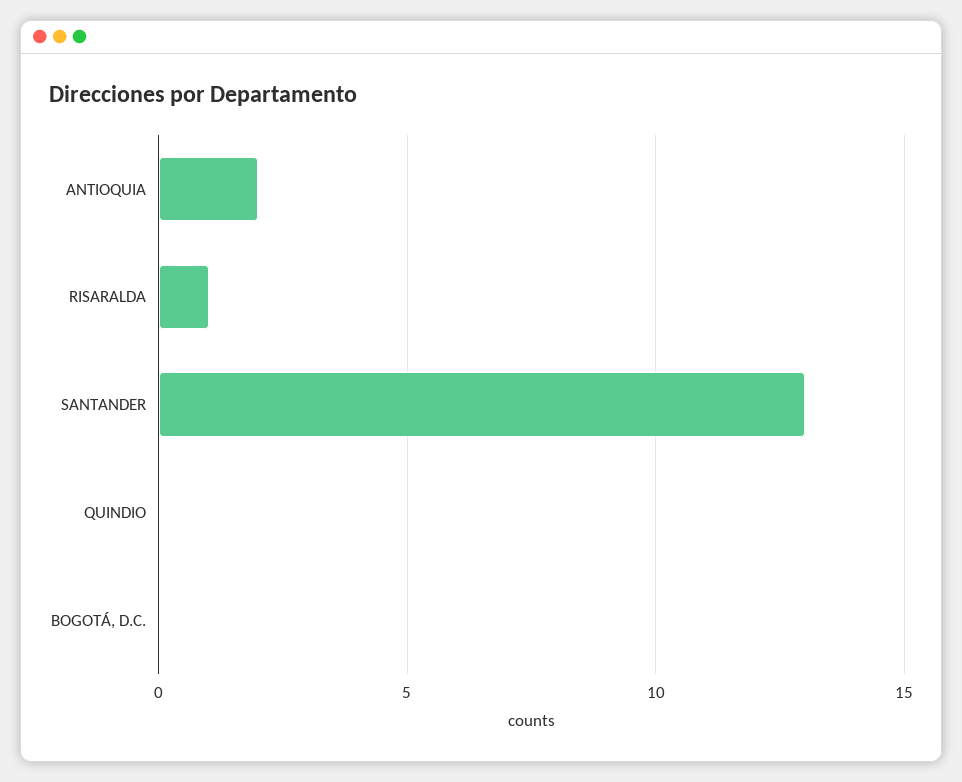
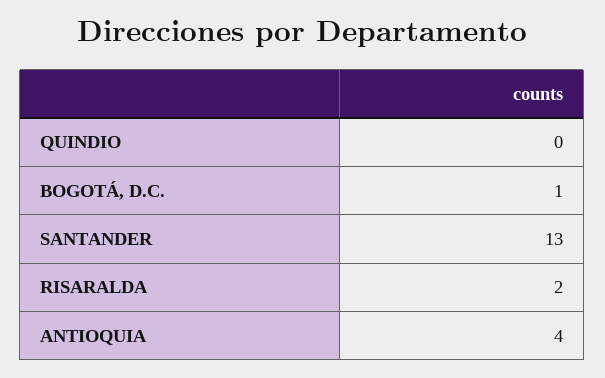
  {
-   "ANTIOQUIA": 2,
+   "ANTIOQUIA": 4,
-   "RISARALDA": 1,
+   "RISARALDA": 2,
    "SANTANDER": 13,
    "QUINDIO": 0,
-   "BOGOTÁ, D.C.": 0
+   "BOGOTÁ, D.C.": 1
  }

